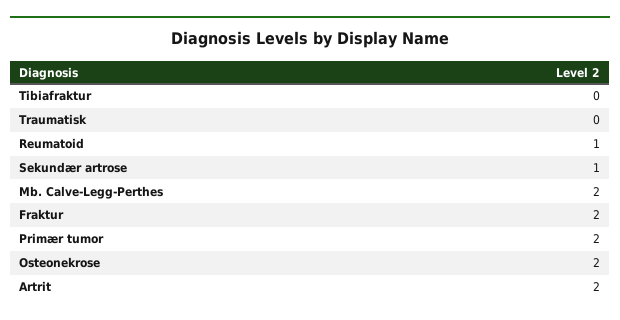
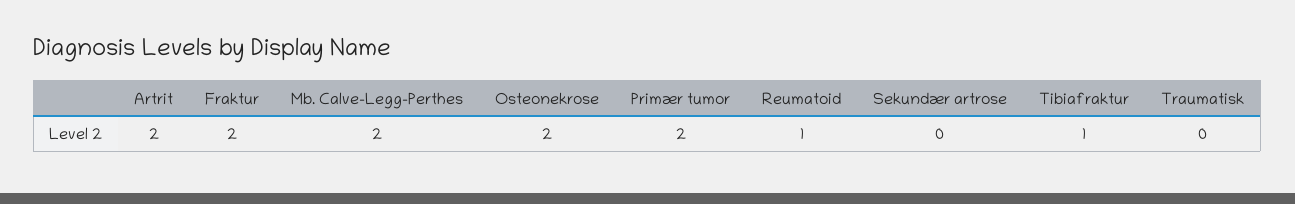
  {
-   "Tibiafraktur": 0,
+   "Tibiafraktur": 1,
    "Traumatisk": 0,
    "Reumatoid": 1,
-   "Sekundær artrose": 1,
+   "Sekundær artrose": 0,
    "Mb. Calve-Legg-Perthes": 2,
    "Fraktur": 2,
    "Primær tumor": 2,
    "Osteonekrose": 2,
    "Artrit": 2
  }

